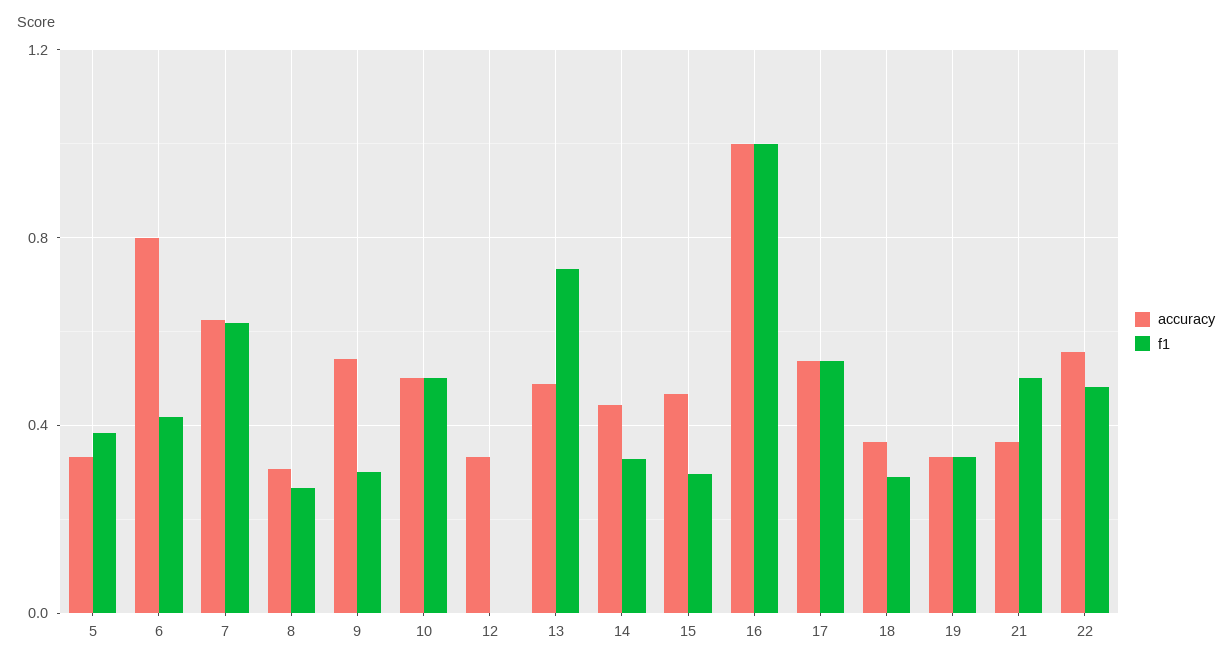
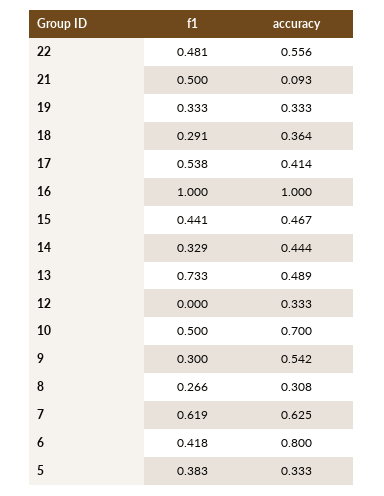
  {
    "accuracy": {
      "5": 0.333,
      "6": 0.8,
      "7": 0.625,
      "8": 0.308,
      "9": 0.542,
-     "10": 0.5,
+     "10": 0.7,
      "12": 0.333,
      "13": 0.489,
      "14": 0.444,
      "15": 0.467,
      "16": 1,
-     "17": 0.55,
+     "17": 0.414,
      "18": 0.364,
      "19": 0.333,
-     "21": 0.35,
+     "21": 0.093,
      "22": 0.556
    },
    "f1": {
      "5": 0.383,
      "6": 0.418,
      "7": 0.619,
      "8": 0.266,
      "9": 0.3,
      "10": 0.5,
      "12": 0,
      "13": 0.733,
      "14": 0.329,
-     "15": 0.3,
+     "15": 0.441,
      "16": 1,
      "17": 0.538,
      "18": 0.291,
      "19": 0.333,
      "21": 0.5,
      "22": 0.481
    }
  }

